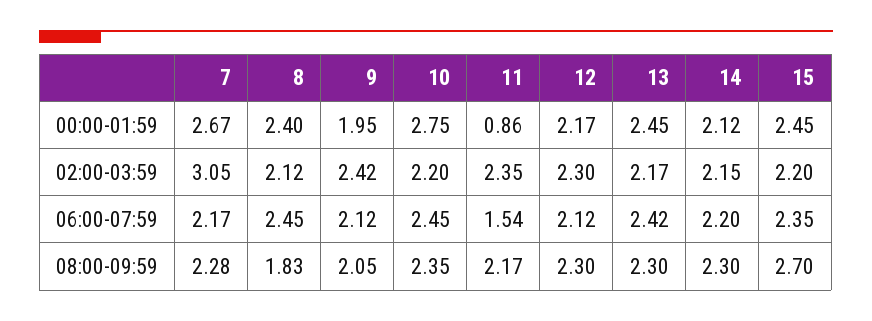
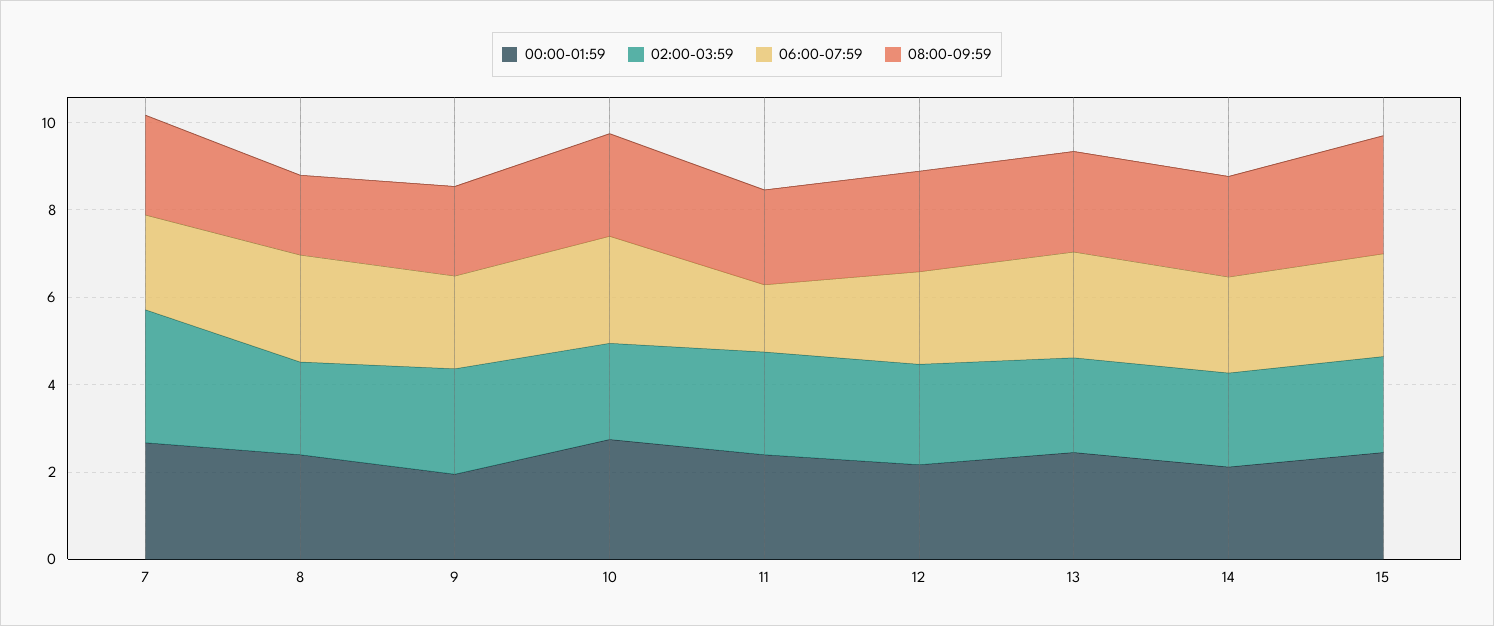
  {
    "00:00-01:59": {
      "7": 2.67,
      "8": 2.4,
      "9": 1.95,
      "10": 2.75,
-     "11": 0.86,
+     "11": 2.5,
      "12": 2.17,
      "13": 2.45,
      "14": 2.12,
      "15": 2.45
    },
    "02:00-03:59": {
      "7": 3.05,
      "8": 2.12,
      "9": 2.42,
      "10": 2.2,
      "11": 2.35,
      "12": 2.3,
      "13": 2.17,
      "14": 2.15,
      "15": 2.2
    },
    "06:00-07:59": {
      "7": 2.17,
      "8": 2.45,
      "9": 2.12,
      "10": 2.45,
      "11": 1.54,
      "12": 2.12,
      "13": 2.42,
      "14": 2.2,
      "15": 2.35
    },
    "08:00-09:59": {
      "7": 2.28,
      "8": 1.83,
      "9": 2.05,
      "10": 2.35,
      "11": 2.17,
      "12": 2.3,
      "13": 2.3,
      "14": 2.3,
      "15": 2.7
    }
  }

